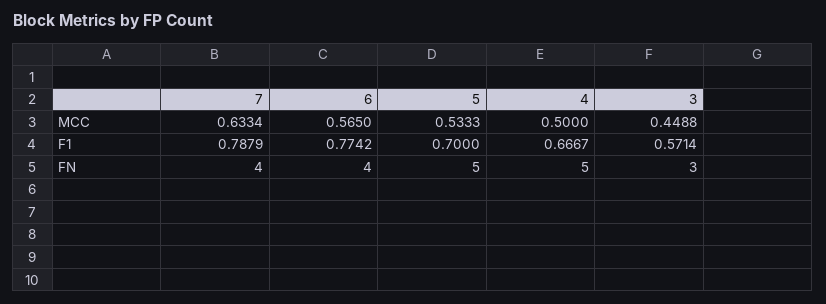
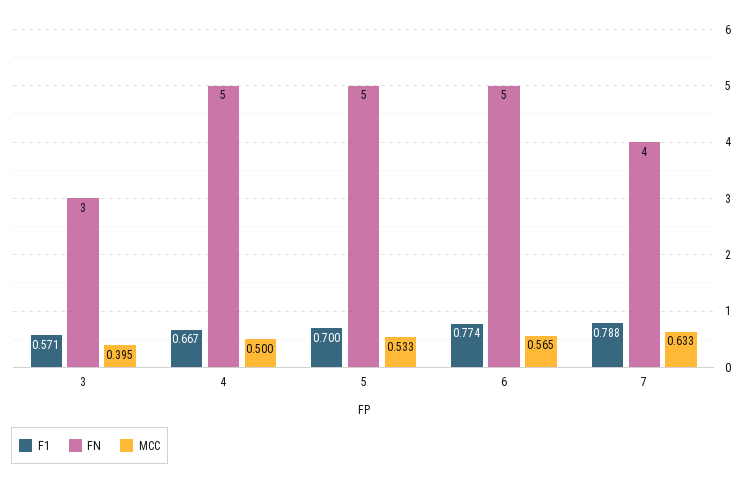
  {
    "MCC": {
      "7": 0.6334,
      "6": 0.565,
      "5": 0.5333,
      "4": 0.5,
-     "3": 0.4488
+     "3": 0.395
    },
    "F1": {
      "7": 0.7879,
      "6": 0.7742,
      "5": 0.7,
      "4": 0.6667,
      "3": 0.5714
    },
    "FN": {
      "7": 4,
-     "6": 4,
+     "6": 5,
      "5": 5,
      "4": 5,
      "3": 3
    }
  }

